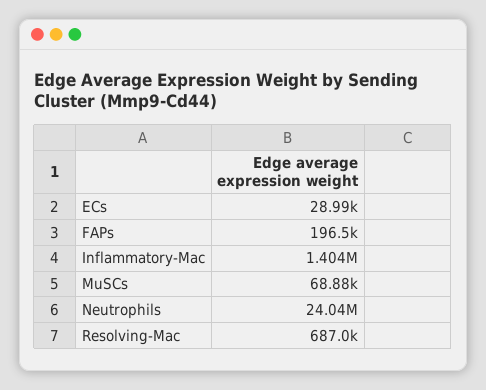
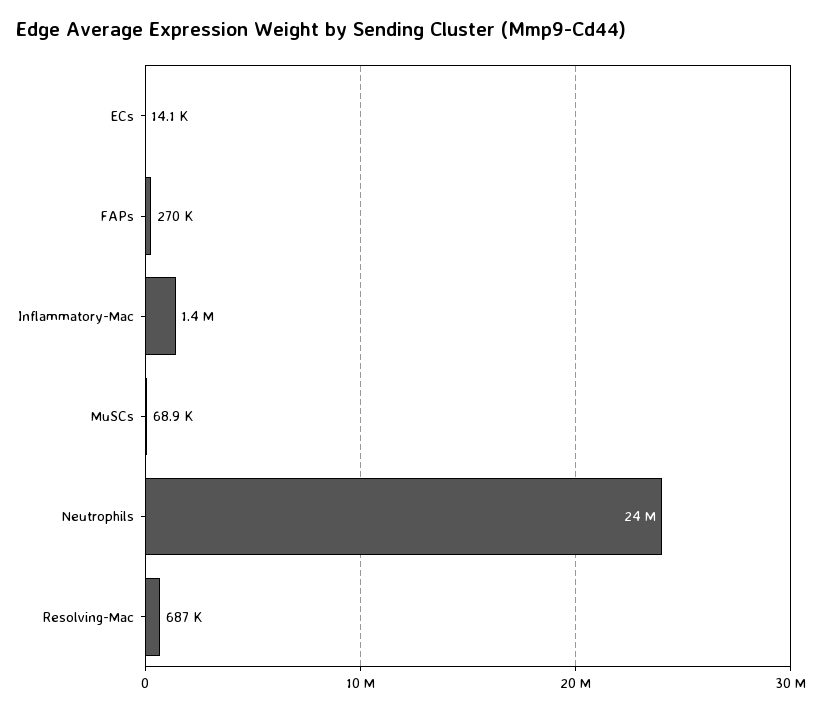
  {
-   "ECs": 28990,
+   "ECs": 14100,
-   "FAPs": 196500,
+   "FAPs": 270000,
    "Inflammatory-Mac": 1404000,
    "MuSCs": 68880,
    "Neutrophils": 24040000,
    "Resolving-Mac": 687000
  }

